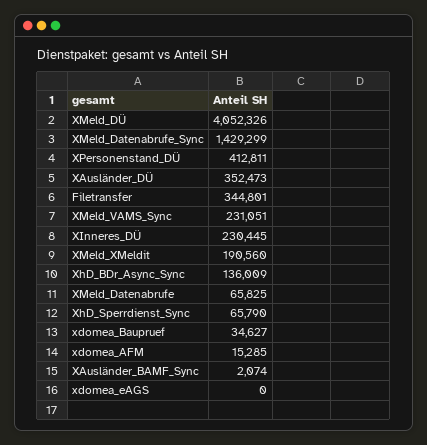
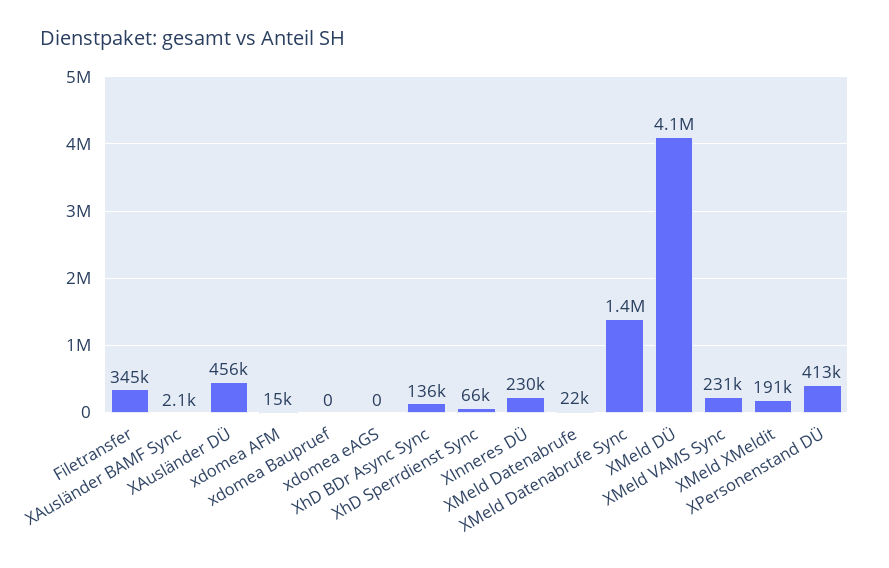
  {
    "XMeld_DÜ": 4052326,
    "XMeld_Datenabrufe_Sync": 1429299,
    "XPersonenstand_DÜ": 412811,
-   "XAusländer_DÜ": 352473,
+   "XAusländer_DÜ": 456000,
    "Filetransfer": 344801,
    "XMeld_VAMS_Sync": 231051,
    "XInneres_DÜ": 230445,
    "XMeld_XMeldit": 190560,
    "XhD_BDr_Async_Sync": 136009,
-   "XMeld_Datenabrufe": 65825,
+   "XMeld_Datenabrufe": 22000,
    "XhD_Sperrdienst_Sync": 65790,
-   "xdomea_Baupruef": 34627,
+   "xdomea_Baupruef": 0,
    "xdomea_AFM": 15285,
    "XAusländer_BAMF_Sync": 2074,
    "xdomea_eAGS": 0
  }

